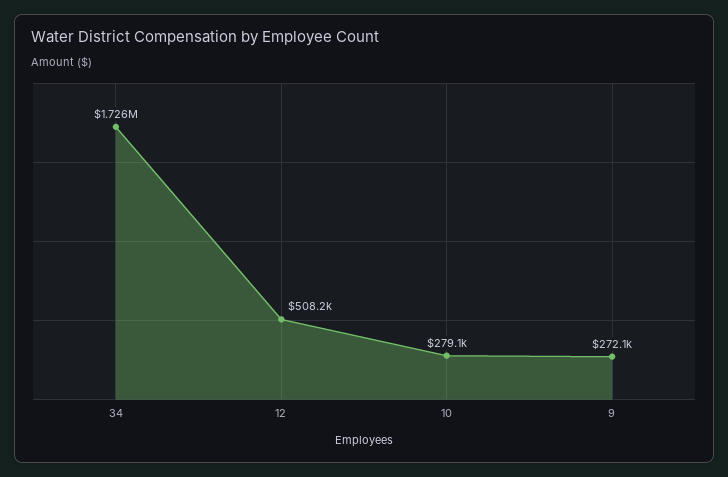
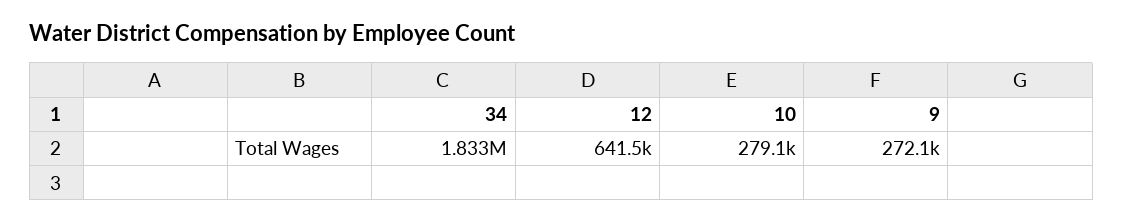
  {
-   "34": 1726000,
+   "34": 1833000,
-   "12": 508200,
+   "12": 641500,
    "10": 279100,
    "9": 272100
  }

